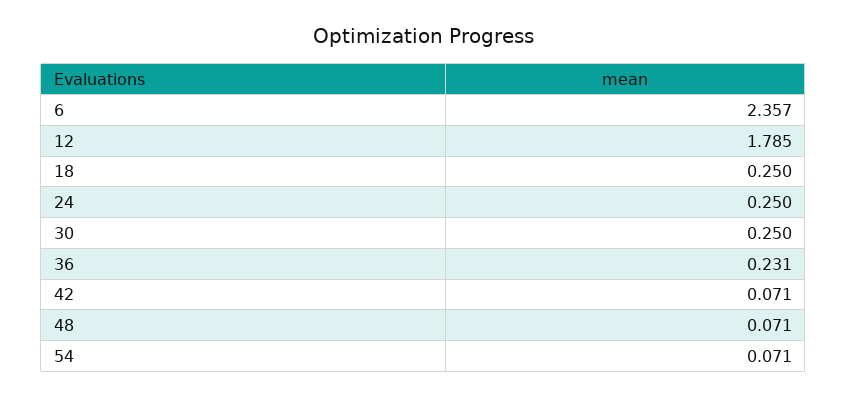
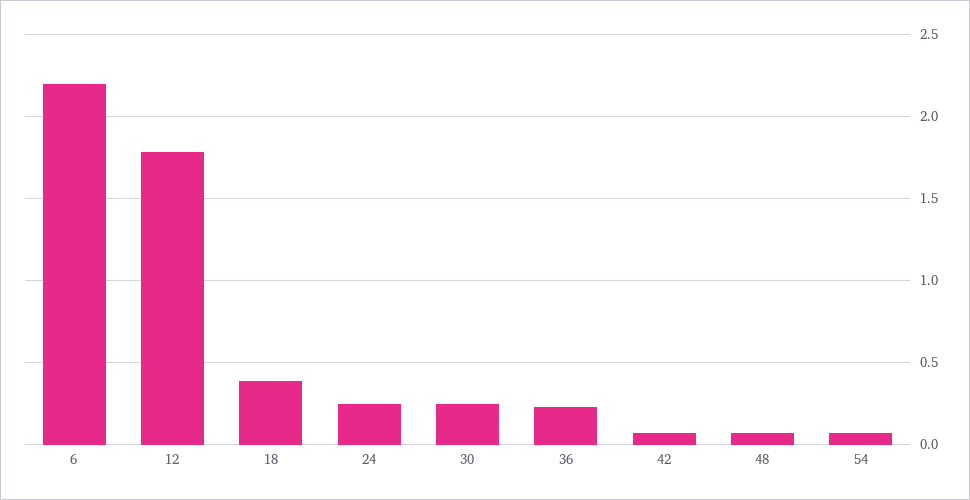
  {
-   "6": 2.357,
+   "6": 2.2,
    "12": 1.785,
-   "18": 0.25,
+   "18": 0.4,
    "24": 0.25,
    "30": 0.25,
    "36": 0.231,
    "42": 0.071,
    "48": 0.071,
    "54": 0.071
  }

